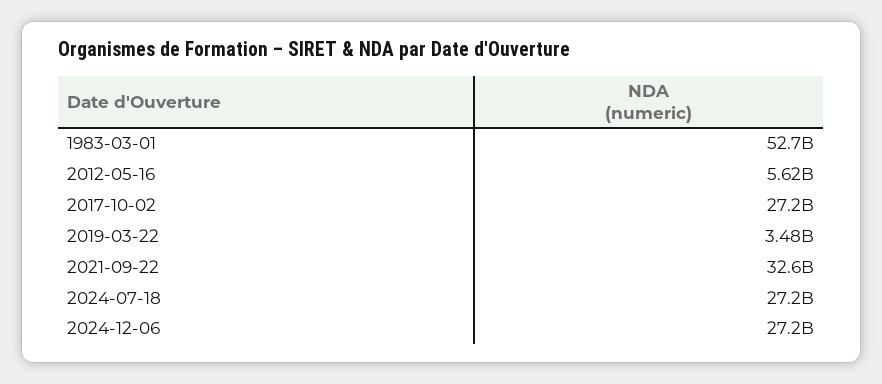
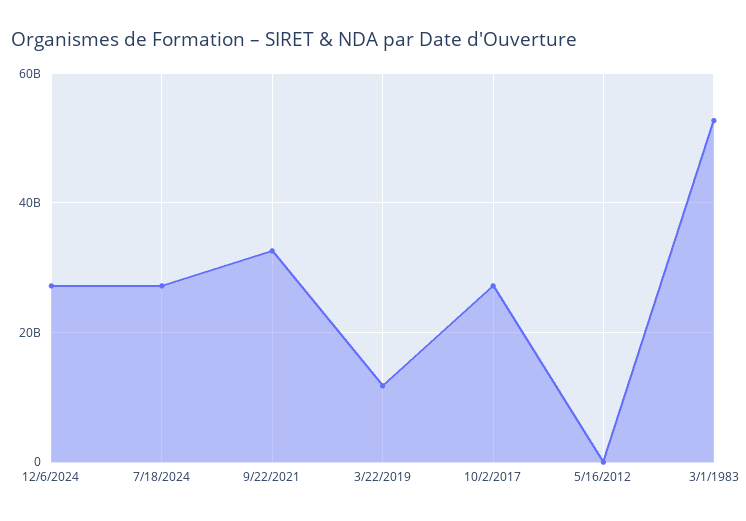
  {
    "1983-03-01": 52700000000,
-   "2012-05-16": 5620000000,
+   "2012-05-16": 0,
    "2017-10-02": 27200000000,
-   "2019-03-22": 3480000000,
+   "2019-03-22": 12000000000,
    "2021-09-22": 32600000000,
    "2024-07-18": 27200000000,
    "2024-12-06": 27200000000
  }

